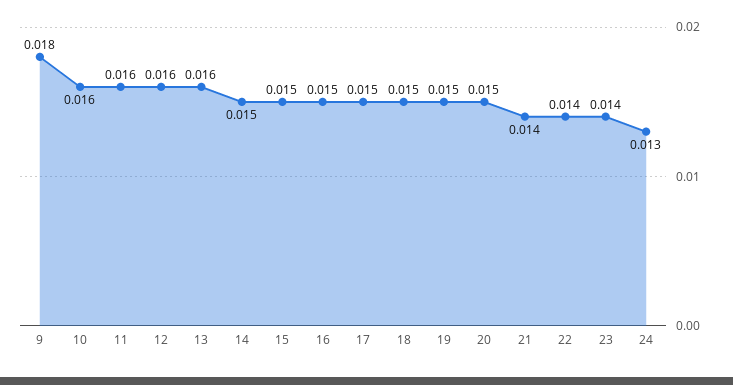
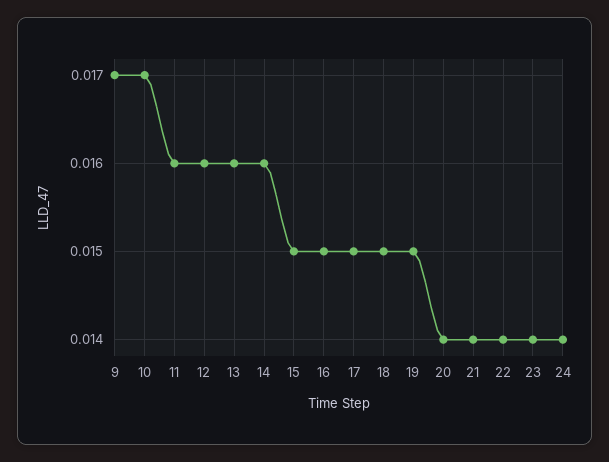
  {
-   "9": 0.018,
+   "9": 0.017,
-   "10": 0.016,
+   "10": 0.017,
    "11": 0.016,
    "12": 0.016,
    "13": 0.016,
-   "14": 0.015,
+   "14": 0.016,
    "15": 0.015,
    "16": 0.015,
    "17": 0.015,
    "18": 0.015,
    "19": 0.015,
-   "20": 0.015,
+   "20": 0.014,
    "21": 0.014,
    "22": 0.014,
    "23": 0.014,
-   "24": 0.013
+   "24": 0.014
  }

